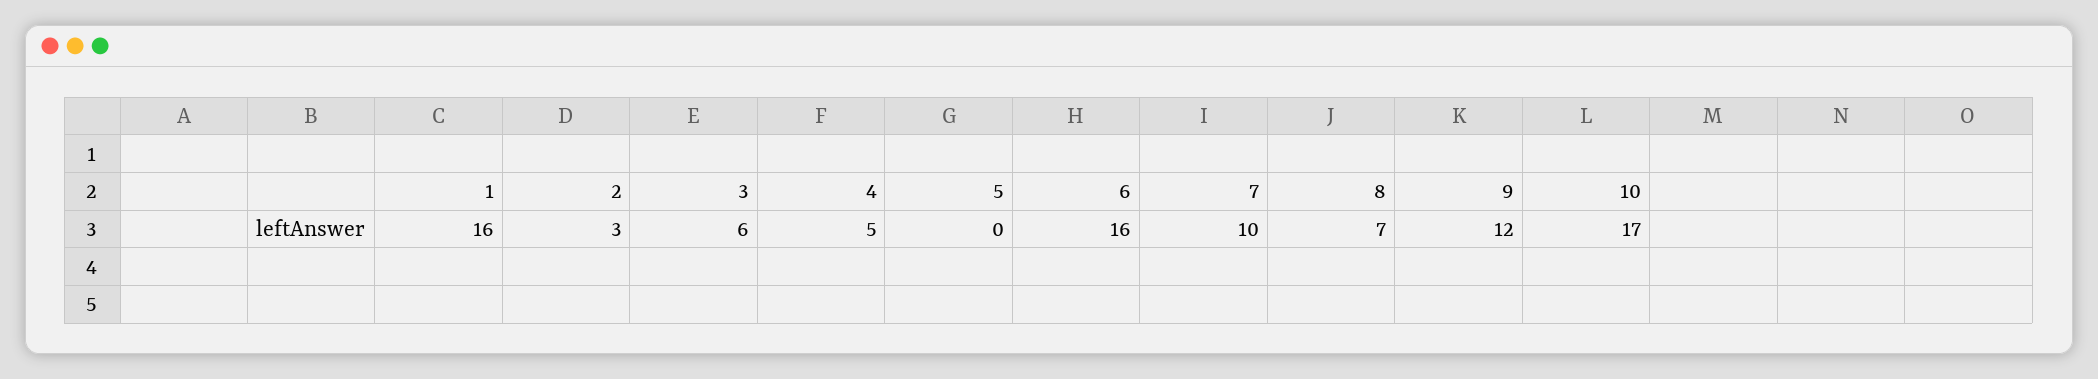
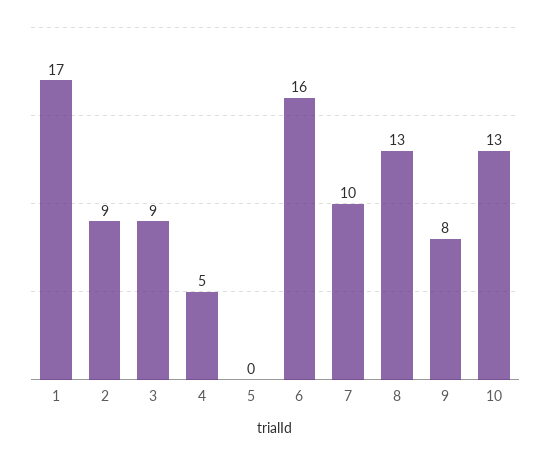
  {
-   "1": 16,
+   "1": 17,
-   "2": 3,
+   "2": 9,
-   "3": 6,
+   "3": 9,
    "4": 5,
    "5": 0,
    "6": 16,
    "7": 10,
-   "8": 7,
+   "8": 13,
-   "9": 12,
+   "9": 8,
-   "10": 17
+   "10": 13
  }

